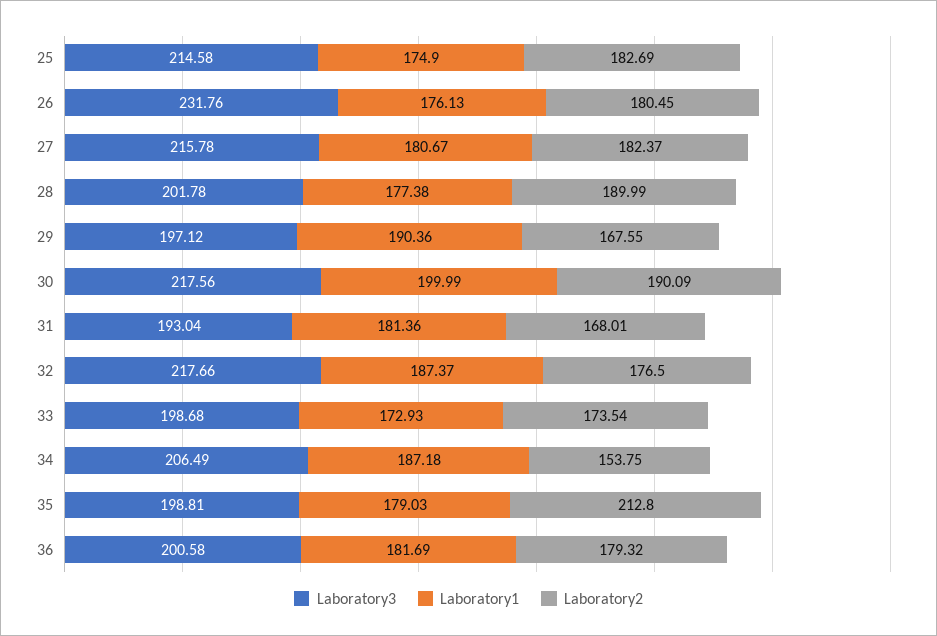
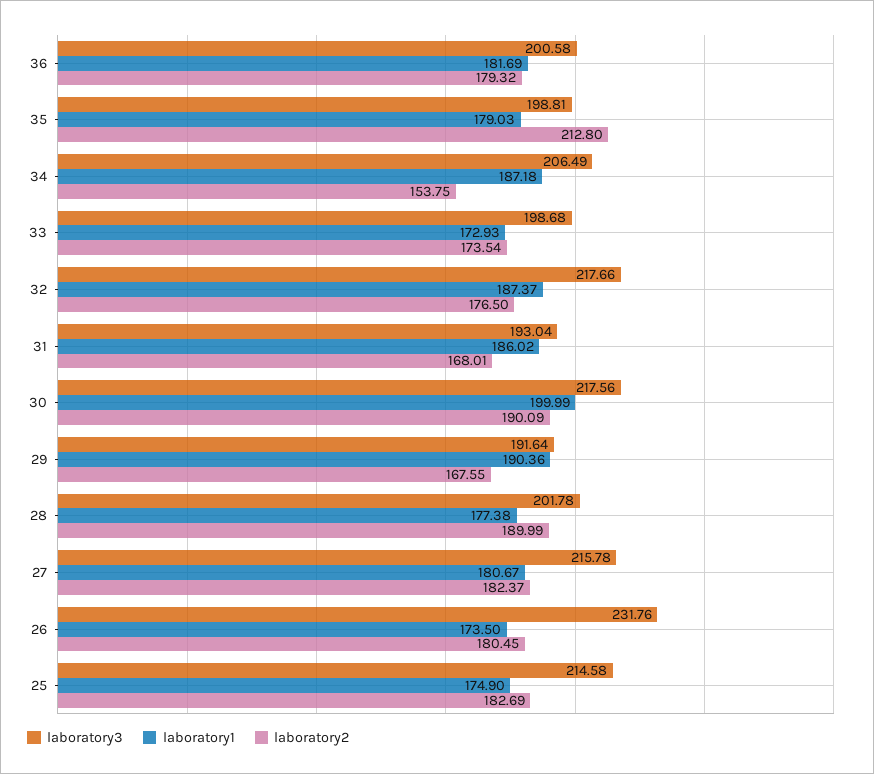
  {
    "Laboratory3": {
      "25": 214.58,
      "26": 231.76,
      "27": 215.78,
      "28": 201.78,
-     "29": 197.12,
+     "29": 191.64,
      "30": 217.56,
      "31": 193.04,
      "32": 217.66,
      "33": 198.68,
      "34": 206.49,
      "35": 198.81,
      "36": 200.58
    },
    "Laboratory1": {
      "25": 174.9,
-     "26": 176.13,
+     "26": 173.5,
      "27": 180.67,
      "28": 177.38,
      "29": 190.36,
      "30": 199.99,
-     "31": 181.36,
+     "31": 186.02,
      "32": 187.37,
      "33": 172.93,
      "34": 187.18,
      "35": 179.03,
      "36": 181.69
    },
    "Laboratory2": {
      "25": 182.69,
      "26": 180.45,
      "27": 182.37,
      "28": 189.99,
      "29": 167.55,
      "30": 190.09,
      "31": 168.01,
      "32": 176.5,
      "33": 173.54,
      "34": 153.75,
      "35": 212.8,
      "36": 179.32
    }
  }

